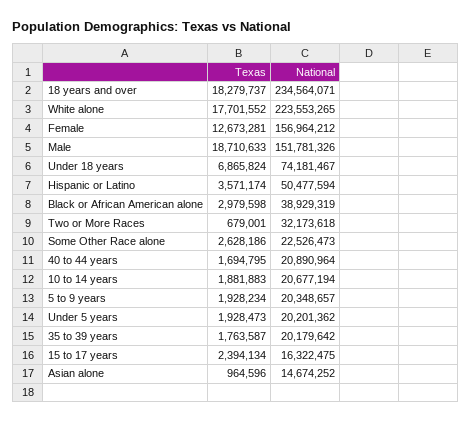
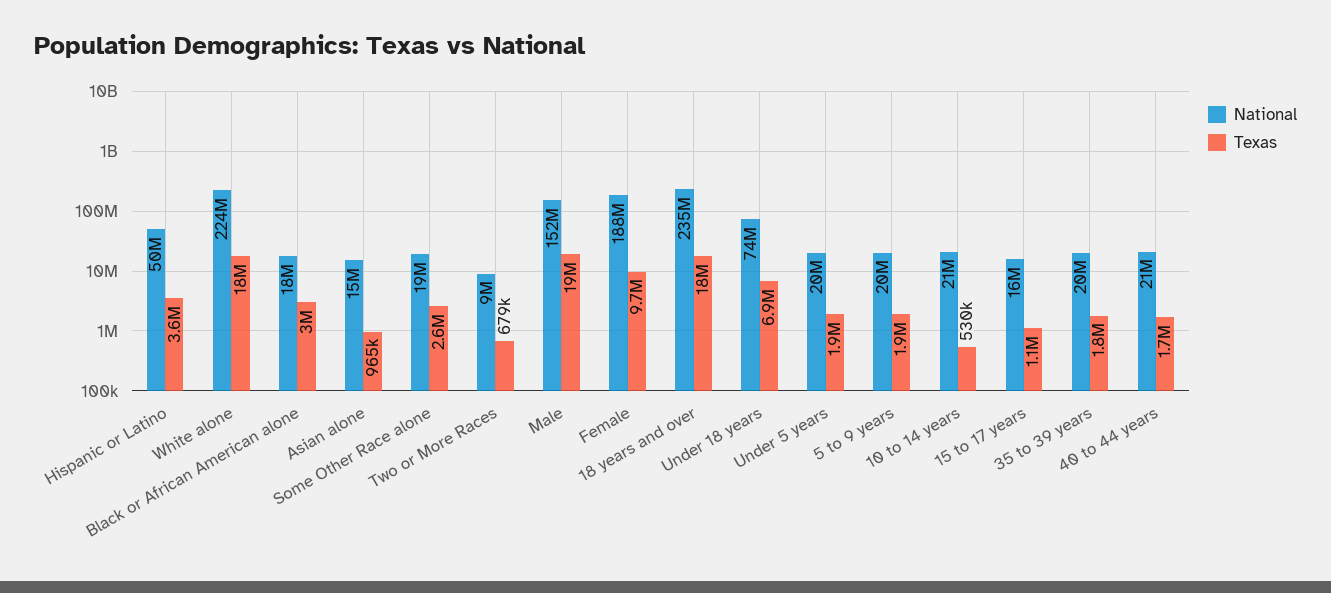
  {
    "Texas": {
      "18 years and over": 18279737,
      "White alone": 17701552,
-     "Female": 12673281,
+     "Female": 9700000,
      "Male": 18710633,
      "Under 18 years": 6865824,
      "Hispanic or Latino": 3571174,
      "Black or African American alone": 2979598,
      "Two or More Races": 679001,
      "Some Other Race alone": 2628186,
      "40 to 44 years": 1694795,
-     "10 to 14 years": 1881883,
+     "10 to 14 years": 530000,
      "5 to 9 years": 1928234,
      "Under 5 years": 1928473,
      "35 to 39 years": 1763587,
-     "15 to 17 years": 2394134,
+     "15 to 17 years": 1100000,
      "Asian alone": 964596
    },
    "National": {
      "18 years and over": 234564071,
      "White alone": 223553265,
-     "Female": 156964212,
+     "Female": 188000000,
      "Male": 151781326,
      "Under 18 years": 74181467,
      "Hispanic or Latino": 50477594,
-     "Black or African American alone": 38929319,
+     "Black or African American alone": 18000000,
-     "Two or More Races": 32173618,
+     "Two or More Races": 9000000,
-     "Some Other Race alone": 22526473,
+     "Some Other Race alone": 19000000,
      "40 to 44 years": 20890964,
      "10 to 14 years": 20677194,
      "5 to 9 years": 20348657,
      "Under 5 years": 20201362,
      "35 to 39 years": 20179642,
      "15 to 17 years": 16322475,
      "Asian alone": 14674252
    }
  }

